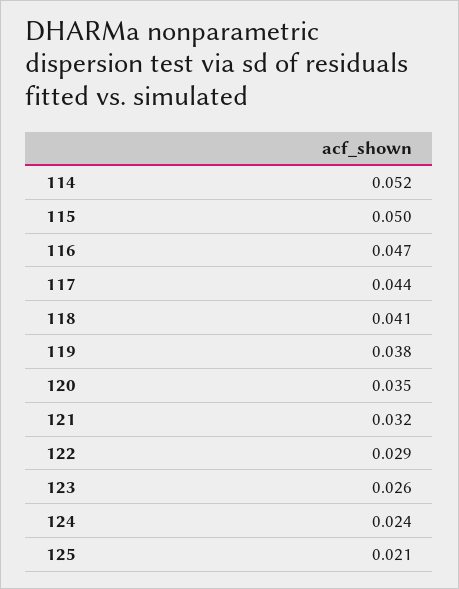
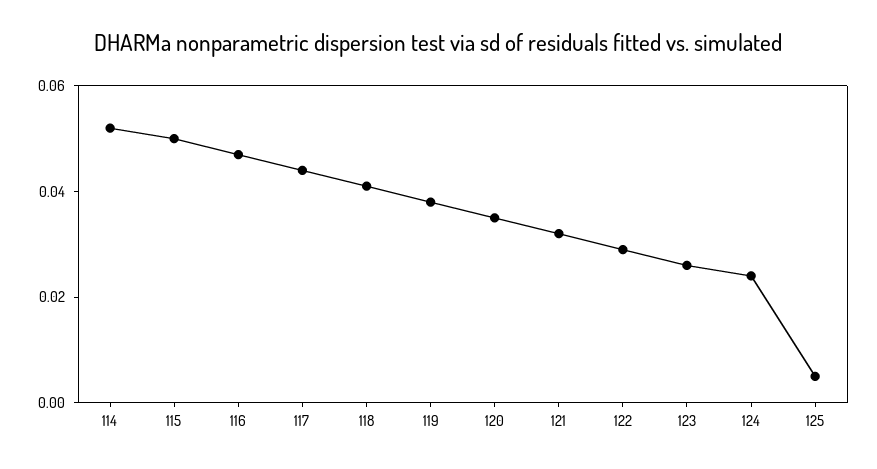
  {
    "114": 0.052,
    "115": 0.05,
    "116": 0.047,
    "117": 0.044,
    "118": 0.041,
    "119": 0.038,
    "120": 0.035,
    "121": 0.032,
    "122": 0.029,
    "123": 0.026,
    "124": 0.024,
-   "125": 0.021
+   "125": 0.005
  }

